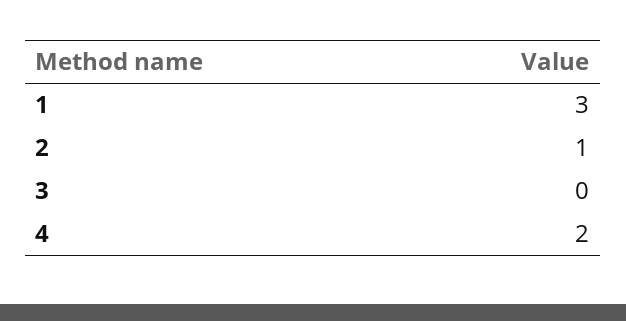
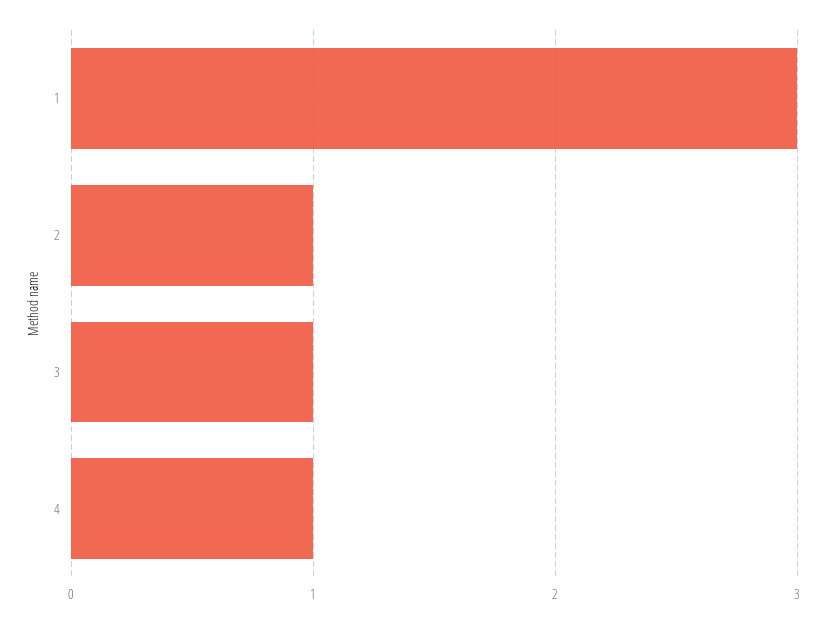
  {
    "1": 3,
    "2": 1,
-   "3": 0,
+   "3": 1,
-   "4": 2
+   "4": 1
  }

